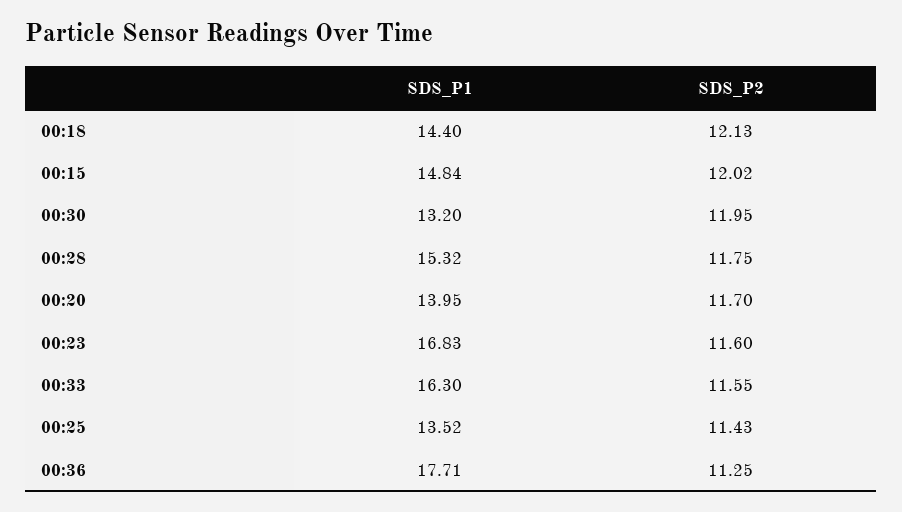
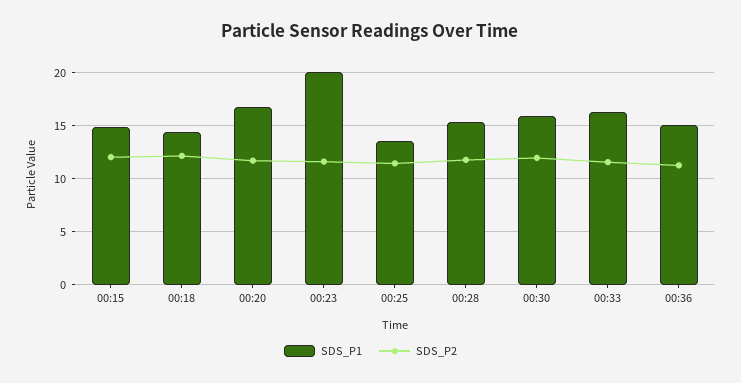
  {
    "SDS_P1": {
      "00:18": 14.4,
      "00:15": 14.84,
-     "00:30": 13.2,
+     "00:30": 16,
      "00:28": 15.32,
-     "00:20": 13.95,
+     "00:20": 17,
-     "00:23": 16.83,
+     "00:23": 20,
      "00:33": 16.3,
      "00:25": 13.52,
-     "00:36": 17.71
+     "00:36": 15
    },
    "SDS_P2": {
      "00:18": 12.13,
      "00:15": 12.02,
      "00:30": 11.95,
      "00:28": 11.75,
      "00:20": 11.7,
      "00:23": 11.6,
      "00:33": 11.55,
      "00:25": 11.43,
      "00:36": 11.25
    }
  }

